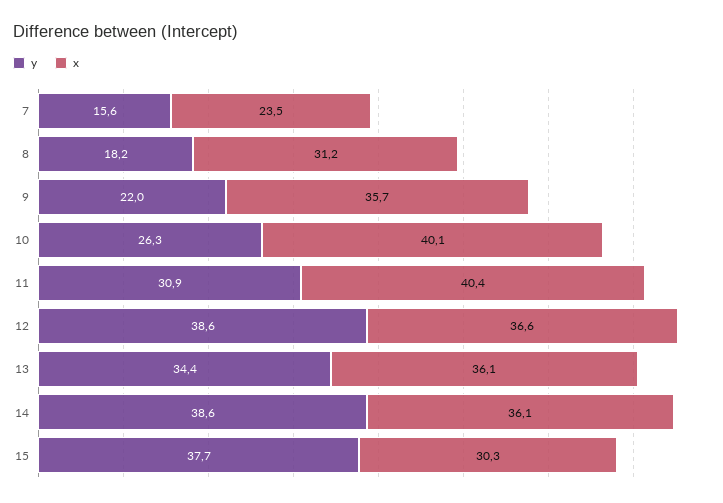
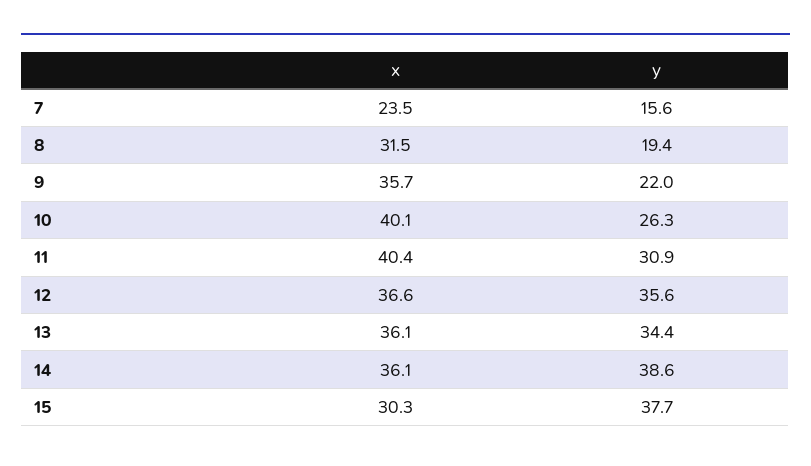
  {
    "y": {
      "7": 15.6,
-     "8": 18.2,
+     "8": 19.4,
      "9": 22,
      "10": 26.3,
      "11": 30.9,
-     "12": 38.6,
+     "12": 35.6,
      "13": 34.4,
      "14": 38.6,
      "15": 37.7
    },
    "x": {
      "7": 23.5,
-     "8": 31.2,
+     "8": 31.5,
      "9": 35.7,
      "10": 40.1,
      "11": 40.4,
      "12": 36.6,
      "13": 36.1,
      "14": 36.1,
      "15": 30.3
    }
  }

